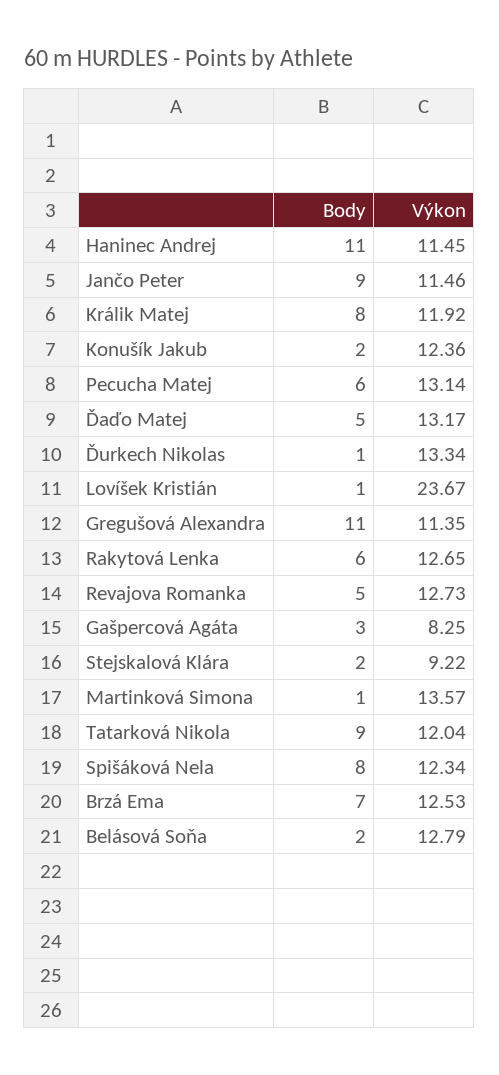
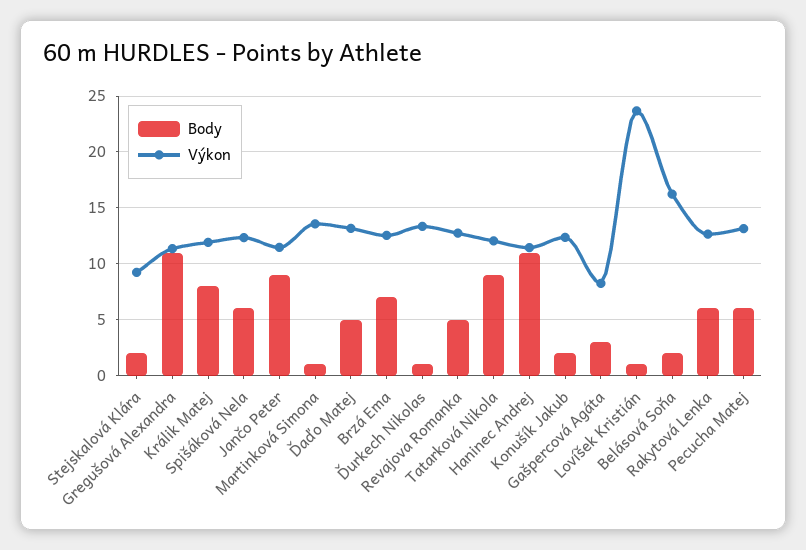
  {
    "Body": {
      "Haninec Andrej": 11,
      "Jančo Peter": 9,
      "Králik Matej": 8,
      "Konušík Jakub": 2,
      "Pecucha Matej": 6,
      "Ďaďo Matej": 5,
      "Ďurkech Nikolas": 1,
      "Lovíšek Kristián": 1,
      "Gregušová Alexandra": 11,
      "Rakytová Lenka": 6,
      "Revajova Romanka": 5,
      "Gašpercová Agáta": 3,
      "Stejskalová Klára": 2,
      "Martinková Simona": 1,
      "Tatarková Nikola": 9,
-     "Spišáková Nela": 8,
+     "Spišáková Nela": 6,
      "Brzá Ema": 7,
      "Belásová Soňa": 2
    },
    "Výkon": {
      "Haninec Andrej": 11.45,
      "Jančo Peter": 11.46,
      "Králik Matej": 11.92,
      "Konušík Jakub": 12.36,
      "Pecucha Matej": 13.14,
      "Ďaďo Matej": 13.17,
      "Ďurkech Nikolas": 13.34,
      "Lovíšek Kristián": 23.67,
      "Gregušová Alexandra": 11.35,
      "Rakytová Lenka": 12.65,
      "Revajova Romanka": 12.73,
      "Gašpercová Agáta": 8.25,
      "Stejskalová Klára": 9.22,
      "Martinková Simona": 13.57,
      "Tatarková Nikola": 12.04,
      "Spišáková Nela": 12.34,
      "Brzá Ema": 12.53,
-     "Belásová Soňa": 12.79
+     "Belásová Soňa": 16
    }
  }

